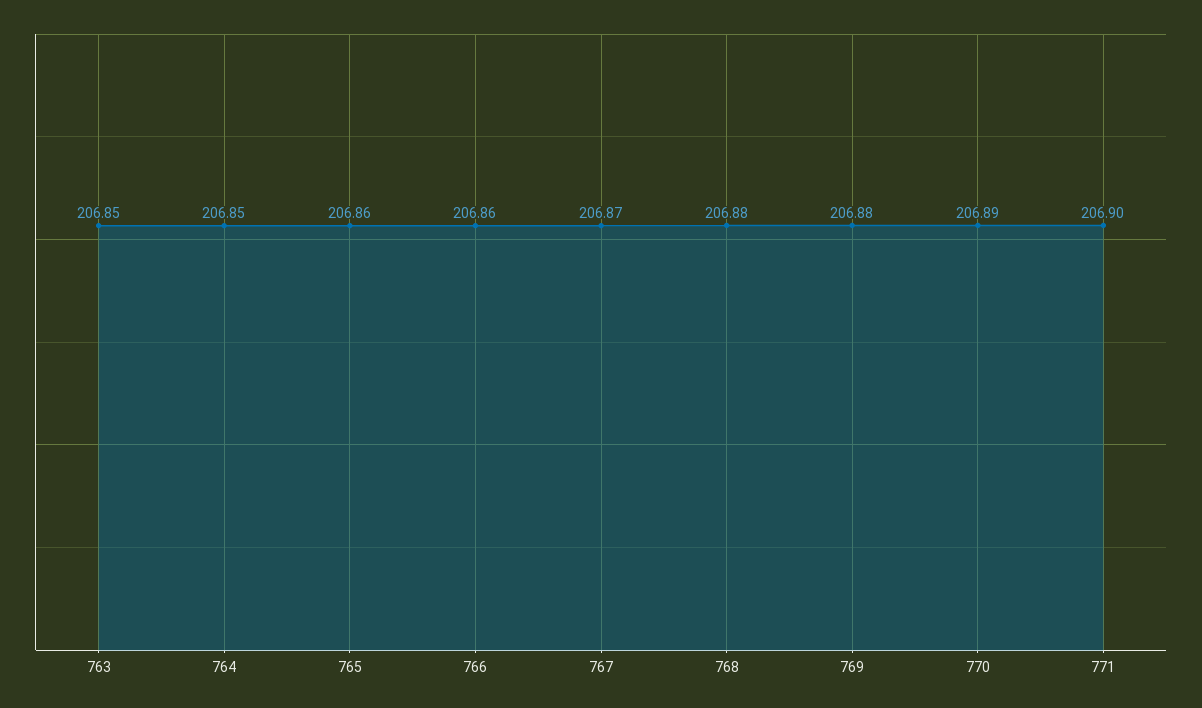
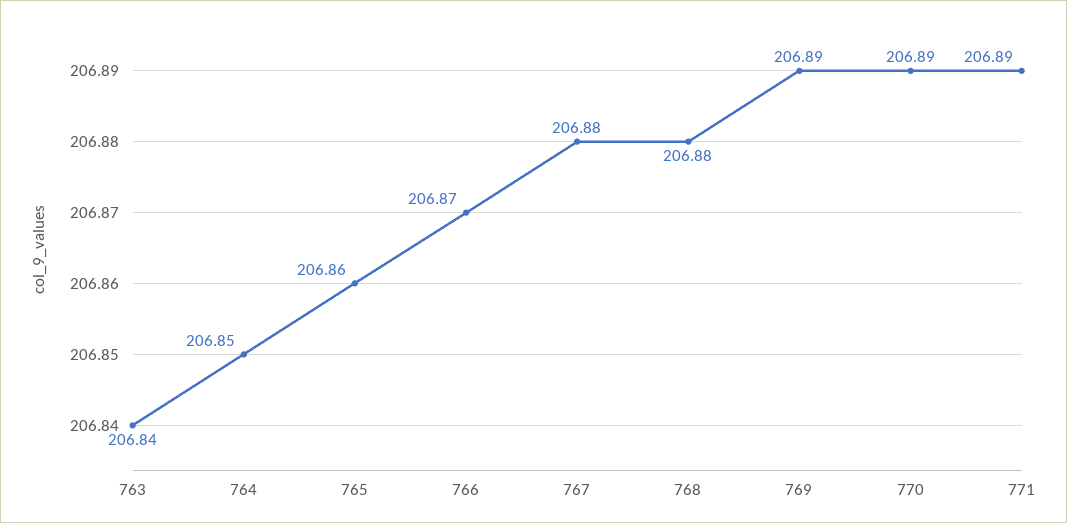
  {
-   "763": 206.85,
+   "763": 206.84,
    "764": 206.85,
    "765": 206.86,
-   "766": 206.86,
+   "766": 206.87,
-   "767": 206.87,
+   "767": 206.88,
    "768": 206.88,
-   "769": 206.88,
+   "769": 206.89,
    "770": 206.89,
-   "771": 206.9
+   "771": 206.89
  }

